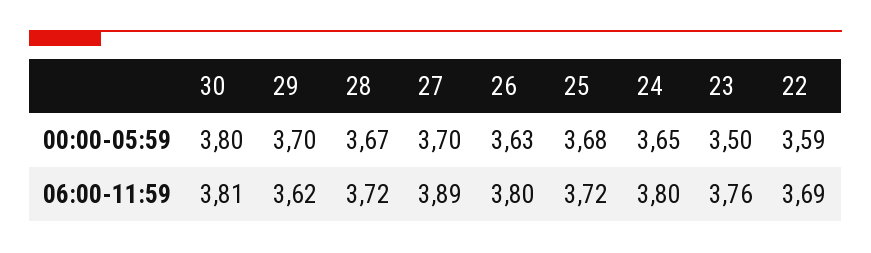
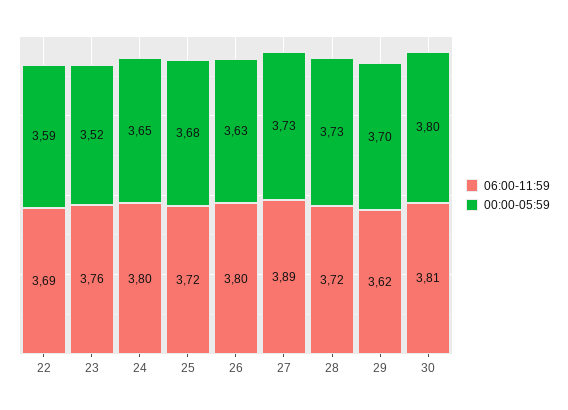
  {
    "00:00-05:59": {
      "30": 3.8,
      "29": 3.7,
-     "28": 3.67,
+     "28": 3.73,
-     "27": 3.7,
+     "27": 3.73,
      "26": 3.63,
      "25": 3.68,
      "24": 3.65,
-     "23": 3.5,
+     "23": 3.52,
      "22": 3.59
    },
    "06:00-11:59": {
      "30": 3.81,
      "29": 3.62,
      "28": 3.72,
      "27": 3.89,
      "26": 3.8,
      "25": 3.72,
      "24": 3.8,
      "23": 3.76,
      "22": 3.69
    }
  }

